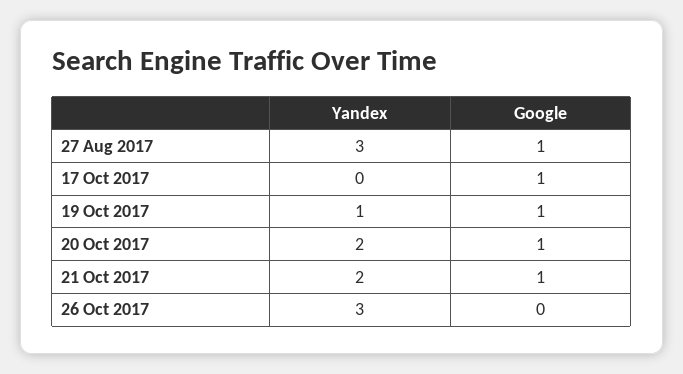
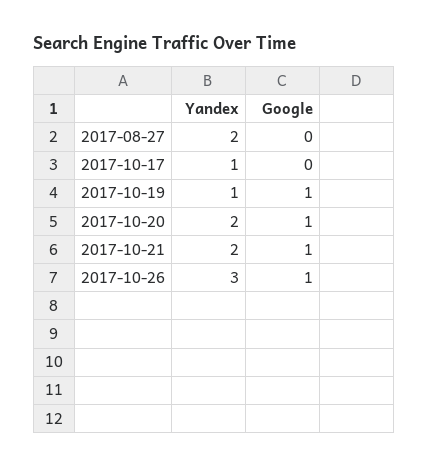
  {
    "Yandex": {
-     "27 Aug 2017": 3,
+     "27 Aug 2017": 2,
-     "17 Oct 2017": 0,
+     "17 Oct 2017": 1,
      "19 Oct 2017": 1,
      "20 Oct 2017": 2,
      "21 Oct 2017": 2,
      "26 Oct 2017": 3
    },
    "Google": {
-     "27 Aug 2017": 1,
+     "27 Aug 2017": 0,
-     "17 Oct 2017": 1,
+     "17 Oct 2017": 0,
      "19 Oct 2017": 1,
      "20 Oct 2017": 1,
      "21 Oct 2017": 1,
-     "26 Oct 2017": 0
+     "26 Oct 2017": 1
    }
  }

